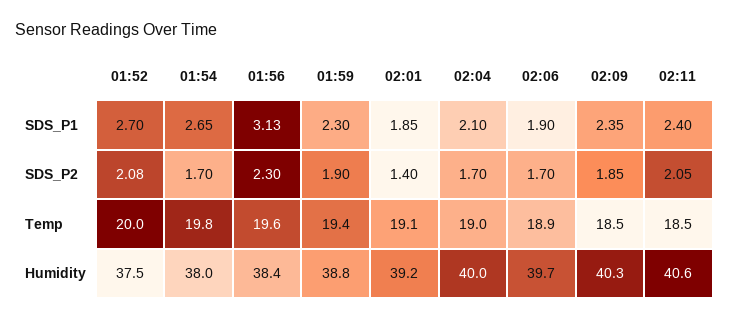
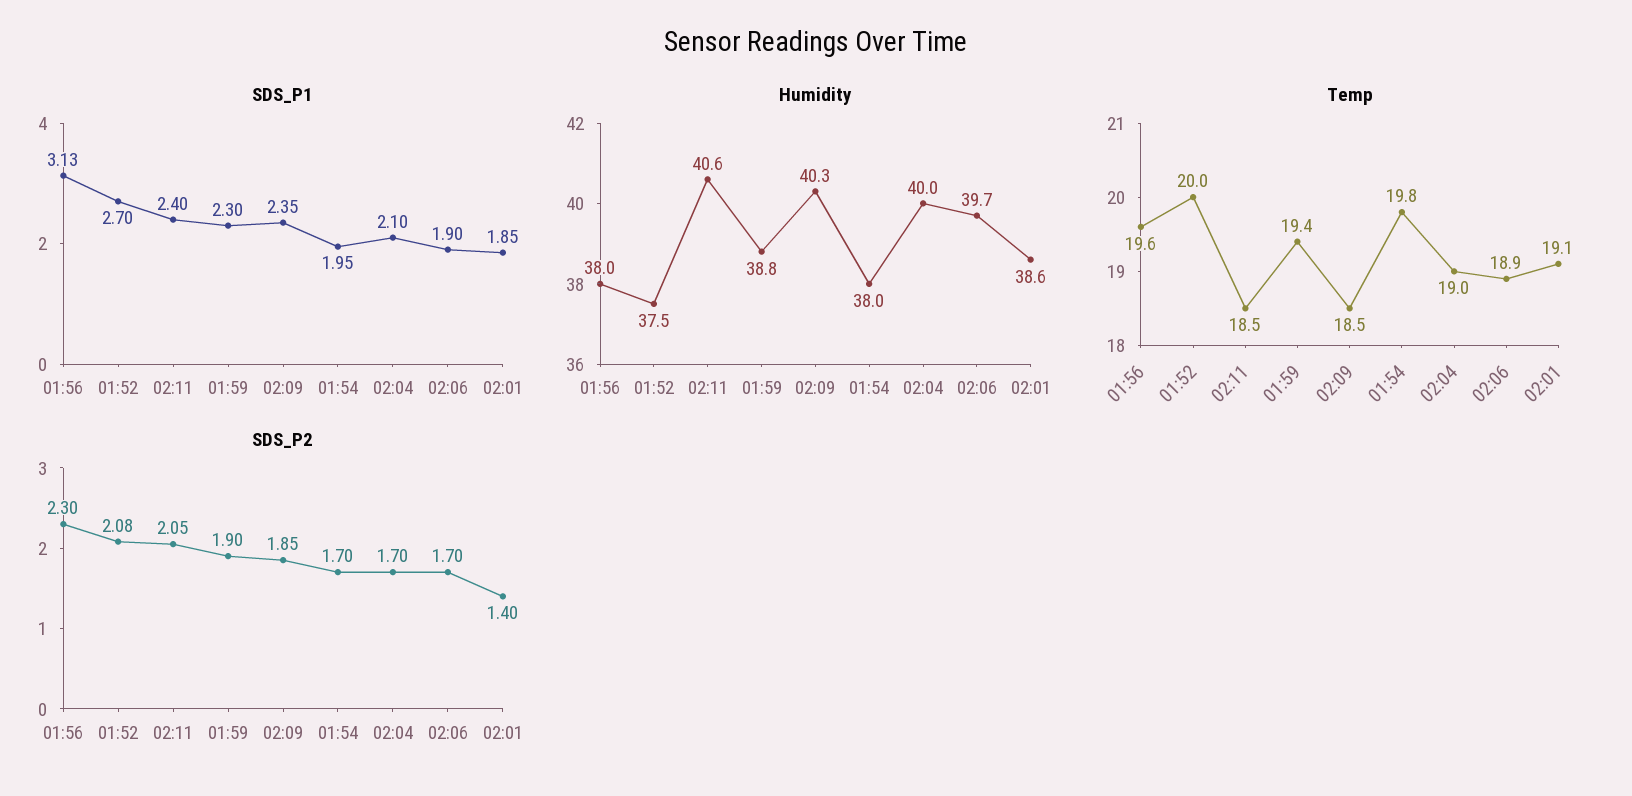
  {
    "SDS_P1": {
      "01:52": 2.7,
-     "01:54": 2.65,
+     "01:54": 1.95,
      "01:56": 3.13,
      "01:59": 2.3,
      "02:01": 1.85,
      "02:04": 2.1,
      "02:06": 1.9,
      "02:09": 2.35,
      "02:11": 2.4
    },
    "SDS_P2": {
      "01:52": 2.08,
      "01:54": 1.7,
      "01:56": 2.3,
      "01:59": 1.9,
      "02:01": 1.4,
      "02:04": 1.7,
      "02:06": 1.7,
      "02:09": 1.85,
      "02:11": 2.05
    },
    "Temp": {
      "01:52": 20,
      "01:54": 19.8,
      "01:56": 19.6,
      "01:59": 19.4,
      "02:01": 19.1,
      "02:04": 19,
      "02:06": 18.9,
      "02:09": 18.5,
      "02:11": 18.5
    },
    "Humidity": {
      "01:52": 37.5,
      "01:54": 38,
-     "01:56": 38.4,
+     "01:56": 38,
      "01:59": 38.8,
-     "02:01": 39.2,
+     "02:01": 38.6,
      "02:04": 40,
      "02:06": 39.7,
      "02:09": 40.3,
      "02:11": 40.6
    }
  }

